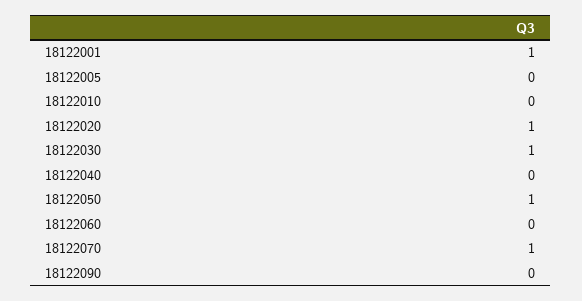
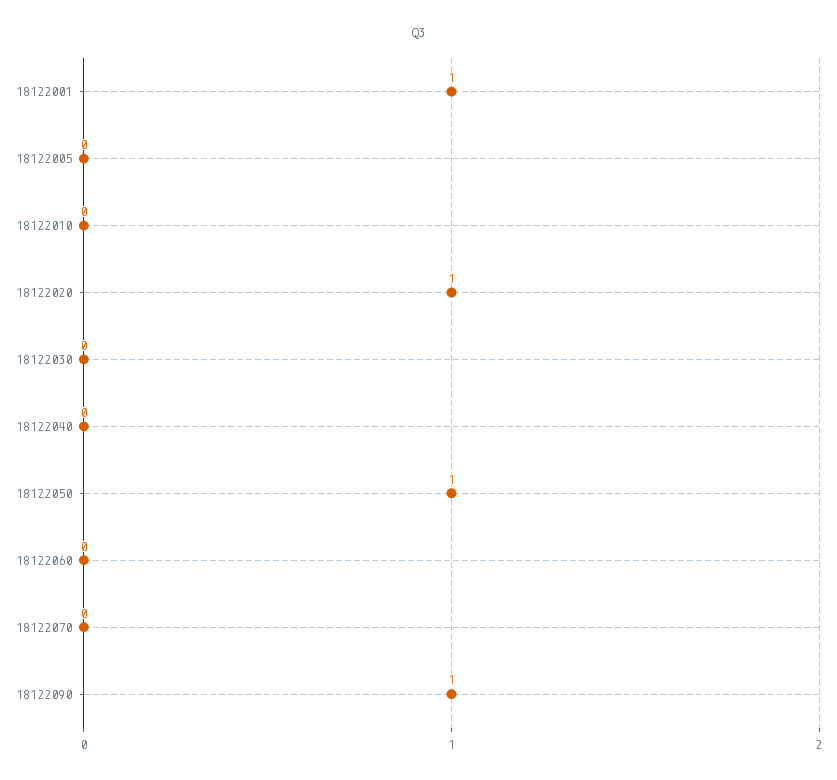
  {
    "18122001": 1,
    "18122005": 0,
    "18122010": 0,
    "18122020": 1,
-   "18122030": 1,
+   "18122030": 0,
    "18122040": 0,
    "18122050": 1,
    "18122060": 0,
-   "18122070": 1,
+   "18122070": 0,
-   "18122090": 0
+   "18122090": 1
  }

